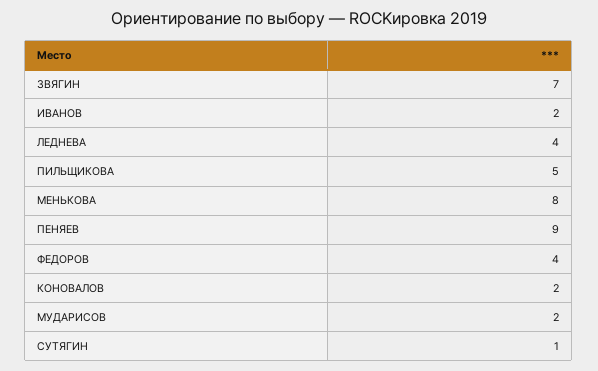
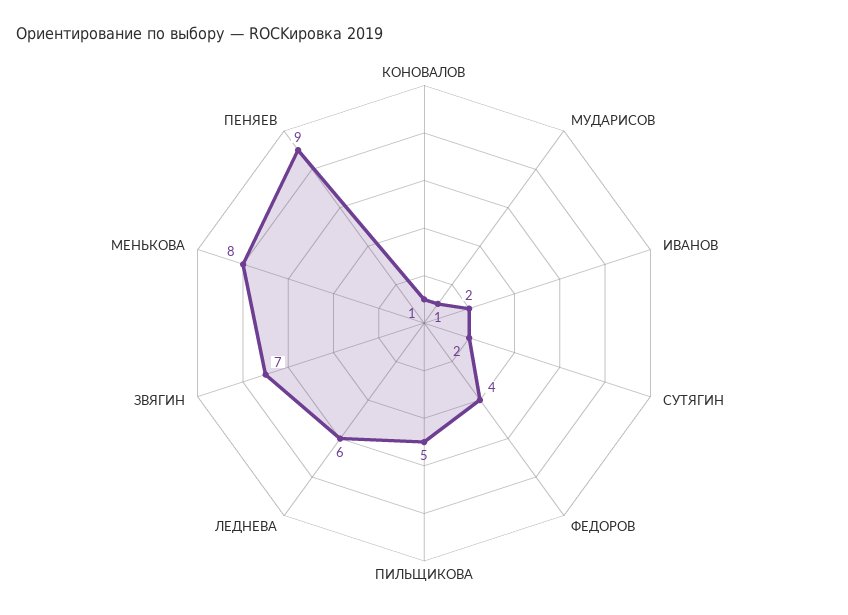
  {
    "ЗВЯГИН": 7,
    "ИВАНОВ": 2,
-   "ЛЕДНЕВА": 4,
+   "ЛЕДНЕВА": 6,
    "ПИЛЬЩИКОВА": 5,
    "МЕНЬКОВА": 8,
    "ПЕНЯЕВ": 9,
    "ФЕДОРОВ": 4,
-   "КОНОВАЛОВ": 2,
+   "КОНОВАЛОВ": 1,
-   "МУДАРИСОВ": 2,
+   "МУДАРИСОВ": 1,
-   "СУТЯГИН": 1
+   "СУТЯГИН": 2
  }

